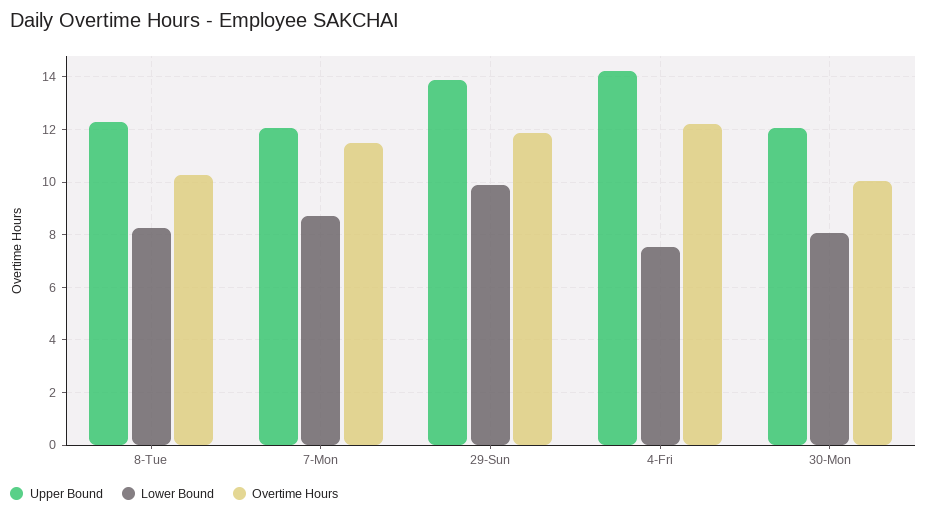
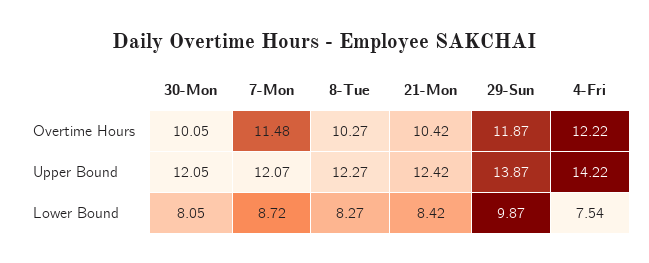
  {
    "Upper Bound": {
      "8-Tue": 12.27,
      "7-Mon": 12.07,
      "29-Sun": 13.87,
      "4-Fri": 14.22,
-     "30-Mon": 12.05
+     "30-Mon": 12.05,
+     "21-Mon": 12.42
    },
    "Lower Bound": {
      "8-Tue": 8.27,
      "7-Mon": 8.72,
      "29-Sun": 9.87,
      "4-Fri": 7.54,
-     "30-Mon": 8.05
+     "30-Mon": 8.05,
+     "21-Mon": 8.42
    },
    "Overtime Hours": {
      "8-Tue": 10.27,
      "7-Mon": 11.48,
      "29-Sun": 11.87,
      "4-Fri": 12.22,
-     "30-Mon": 10.05
+     "30-Mon": 10.05,
+     "21-Mon": 10.42
    }
  }

